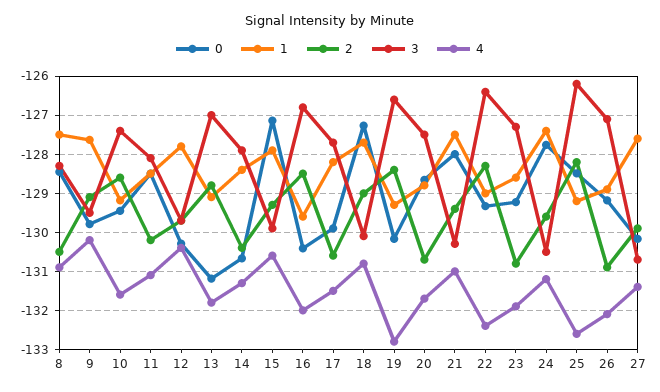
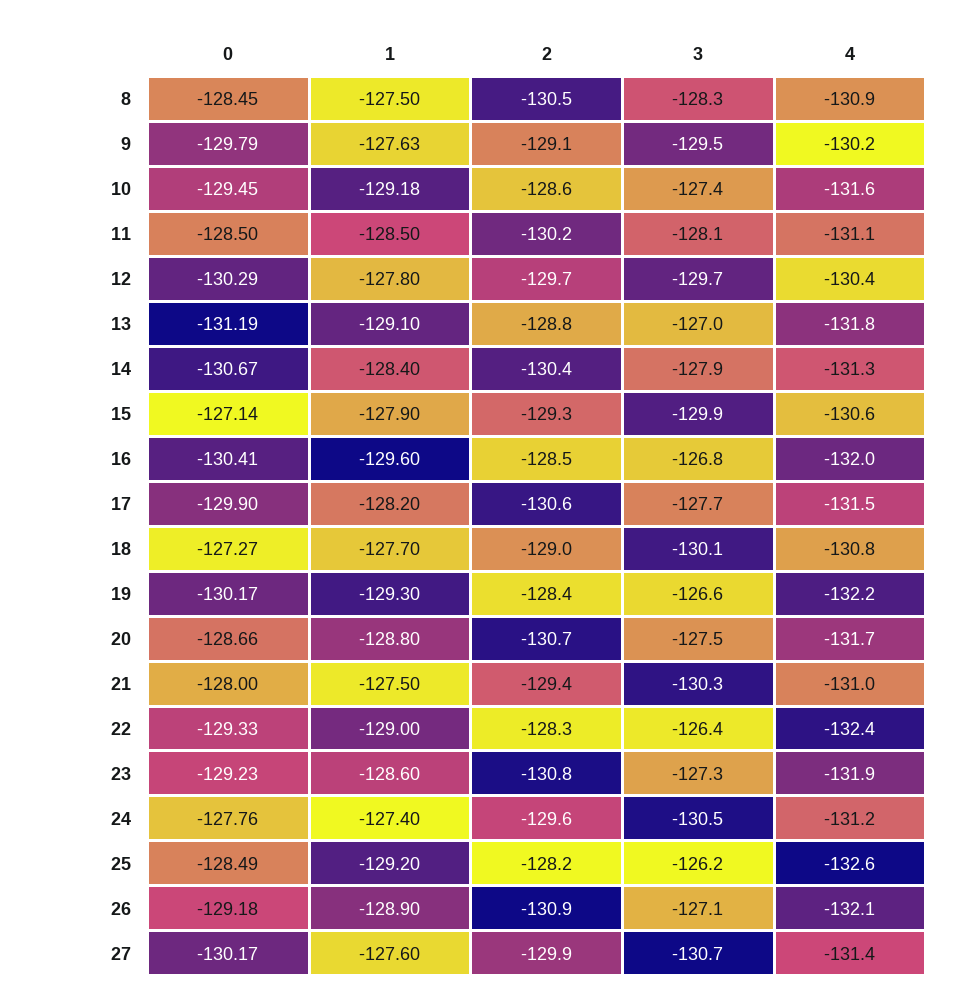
  {
    "0": {
      "8": -128.45,
      "9": -129.79,
      "10": -129.45,
      "11": -128.5,
      "12": -130.29,
      "13": -131.19,
      "14": -130.67,
      "15": -127.14,
      "16": -130.41,
      "17": -129.9,
      "18": -127.27,
      "19": -130.17,
      "20": -128.66,
      "21": -128,
      "22": -129.33,
      "23": -129.23,
      "24": -127.76,
      "25": -128.49,
      "26": -129.18,
      "27": -130.17
    },
    "1": {
      "8": -127.5,
      "9": -127.63,
      "10": -129.18,
      "11": -128.5,
      "12": -127.8,
      "13": -129.1,
      "14": -128.4,
      "15": -127.9,
      "16": -129.6,
      "17": -128.2,
      "18": -127.7,
      "19": -129.3,
      "20": -128.8,
      "21": -127.5,
      "22": -129,
      "23": -128.6,
      "24": -127.4,
      "25": -129.2,
      "26": -128.9,
      "27": -127.6
    },
    "2": {
      "8": -130.5,
      "9": -129.1,
      "10": -128.6,
      "11": -130.2,
      "12": -129.7,
      "13": -128.8,
      "14": -130.4,
      "15": -129.3,
      "16": -128.5,
      "17": -130.6,
      "18": -129,
      "19": -128.4,
      "20": -130.7,
      "21": -129.4,
      "22": -128.3,
      "23": -130.8,
      "24": -129.6,
      "25": -128.2,
      "26": -130.9,
      "27": -129.9
    },
    "3": {
      "8": -128.3,
      "9": -129.5,
      "10": -127.4,
      "11": -128.1,
      "12": -129.7,
      "13": -127,
      "14": -127.9,
      "15": -129.9,
      "16": -126.8,
      "17": -127.7,
      "18": -130.1,
      "19": -126.6,
      "20": -127.5,
      "21": -130.3,
      "22": -126.4,
      "23": -127.3,
      "24": -130.5,
      "25": -126.2,
      "26": -127.1,
      "27": -130.7
    },
    "4": {
      "8": -130.9,
      "9": -130.2,
      "10": -131.6,
      "11": -131.1,
      "12": -130.4,
      "13": -131.8,
      "14": -131.3,
      "15": -130.6,
      "16": -132,
      "17": -131.5,
      "18": -130.8,
-     "19": -132.8,
+     "19": -132.2,
      "20": -131.7,
      "21": -131,
      "22": -132.4,
      "23": -131.9,
      "24": -131.2,
      "25": -132.6,
      "26": -132.1,
      "27": -131.4
    }
  }

